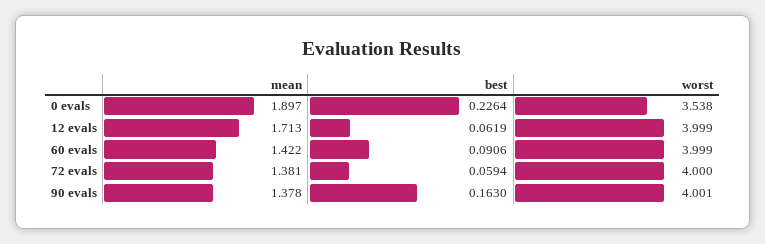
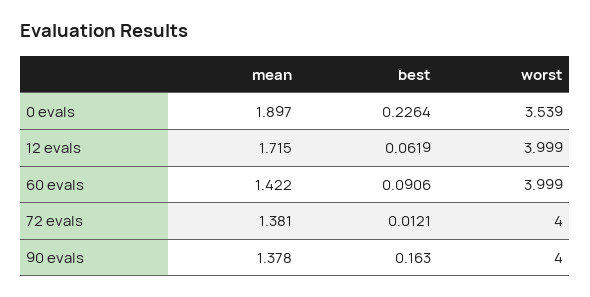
  {
    "mean": {
      "0 evals": 1.897,
-     "12 evals": 1.713,
+     "12 evals": 1.715,
      "60 evals": 1.422,
      "72 evals": 1.381,
      "90 evals": 1.378
    },
    "best": {
      "0 evals": 0.2264,
      "12 evals": 0.0619,
      "60 evals": 0.0906,
-     "72 evals": 0.0594,
+     "72 evals": 0.0121,
      "90 evals": 0.163
    },
    "worst": {
-     "0 evals": 3.538,
+     "0 evals": 3.539,
      "12 evals": 3.999,
      "60 evals": 3.999,
      "72 evals": 4,
-     "90 evals": 4.001
+     "90 evals": 4
    }
  }

